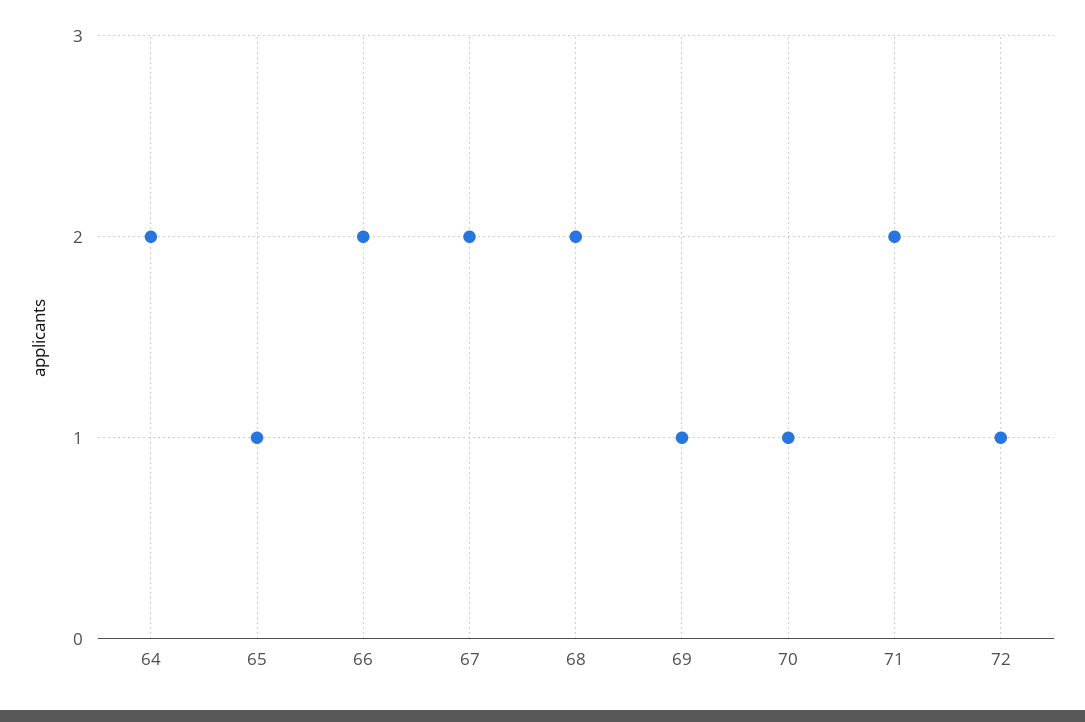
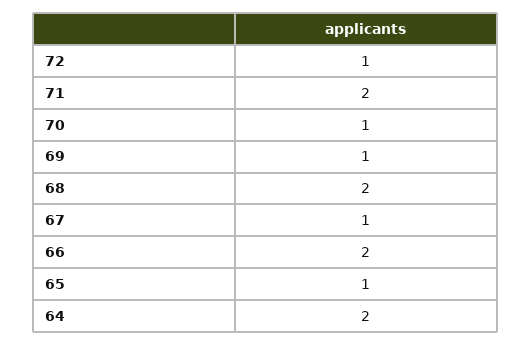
  {
    "64": 2,
    "65": 1,
    "66": 2,
-   "67": 2,
+   "67": 1,
    "68": 2,
    "69": 1,
    "70": 1,
    "71": 2,
    "72": 1
  }

